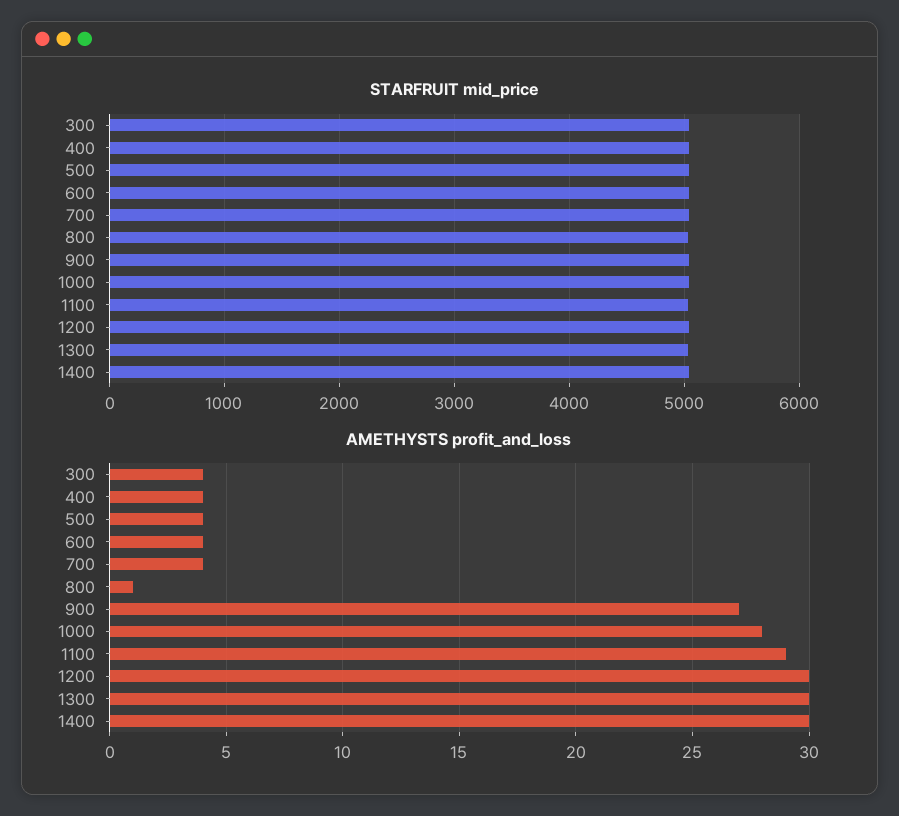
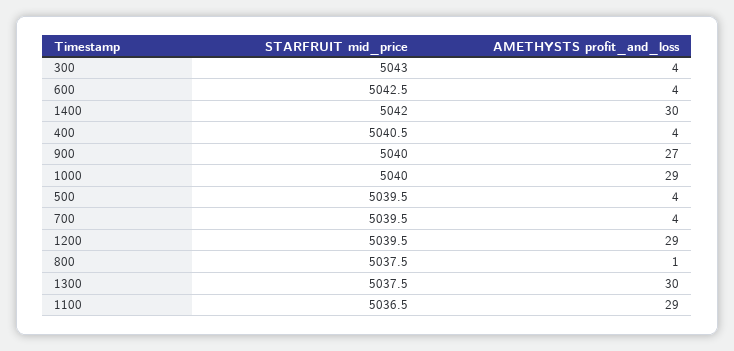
  {
    "STARFRUIT mid_price": {
      "300": 5043,
      "400": 5040.5,
      "500": 5039.5,
      "600": 5042.5,
      "700": 5039.5,
      "800": 5037.5,
      "900": 5040,
      "1000": 5040,
      "1100": 5036.5,
      "1200": 5039.5,
      "1300": 5037.5,
      "1400": 5042
    },
    "AMETHYSTS profit_and_loss": {
      "300": 4,
      "400": 4,
      "500": 4,
      "600": 4,
      "700": 4,
      "800": 1,
      "900": 27,
-     "1000": 28,
+     "1000": 29,
      "1100": 29,
-     "1200": 30,
+     "1200": 29,
      "1300": 30,
      "1400": 30
    }
  }

